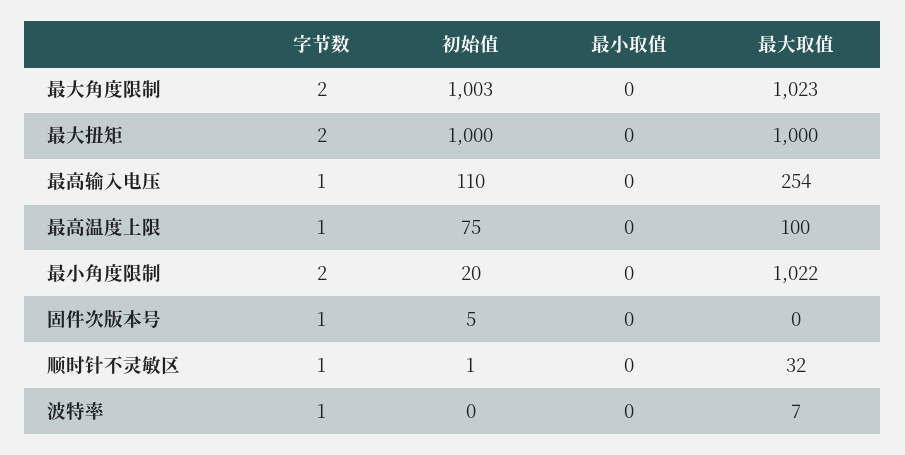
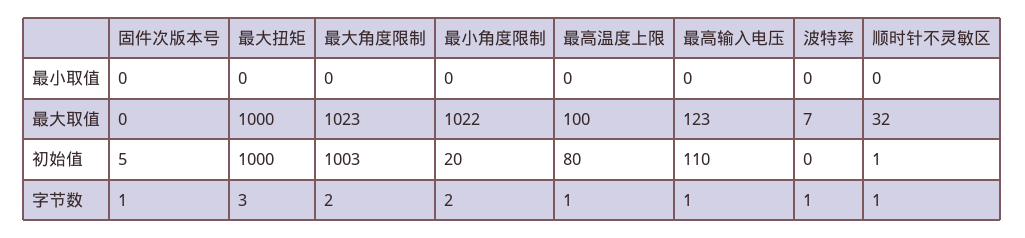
  {
    "字节数": {
      "最大角度限制": 2,
-     "最大扭矩": 2,
+     "最大扭矩": 3,
      "最高输入电压": 1,
      "最高温度上限": 1,
      "最小角度限制": 2,
      "固件次版本号": 1,
      "顺时针不灵敏区": 1,
      "波特率": 1
    },
    "初始值": {
      "最大角度限制": 1003,
      "最大扭矩": 1000,
      "最高输入电压": 110,
-     "最高温度上限": 75,
+     "最高温度上限": 80,
      "最小角度限制": 20,
      "固件次版本号": 5,
      "顺时针不灵敏区": 1,
      "波特率": 0
    },
    "最小取值": {
      "最大角度限制": 0,
      "最大扭矩": 0,
      "最高输入电压": 0,
      "最高温度上限": 0,
      "最小角度限制": 0,
      "固件次版本号": 0,
      "顺时针不灵敏区": 0,
      "波特率": 0
    },
    "最大取值": {
      "最大角度限制": 1023,
      "最大扭矩": 1000,
-     "最高输入电压": 254,
+     "最高输入电压": 123,
      "最高温度上限": 100,
      "最小角度限制": 1022,
      "固件次版本号": 0,
      "顺时针不灵敏区": 32,
      "波特率": 7
    }
  }

